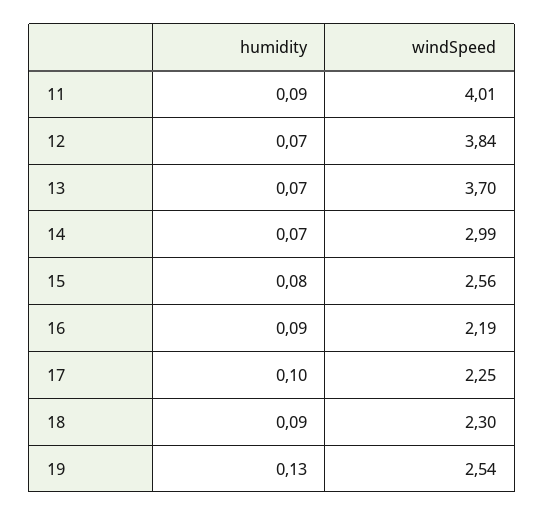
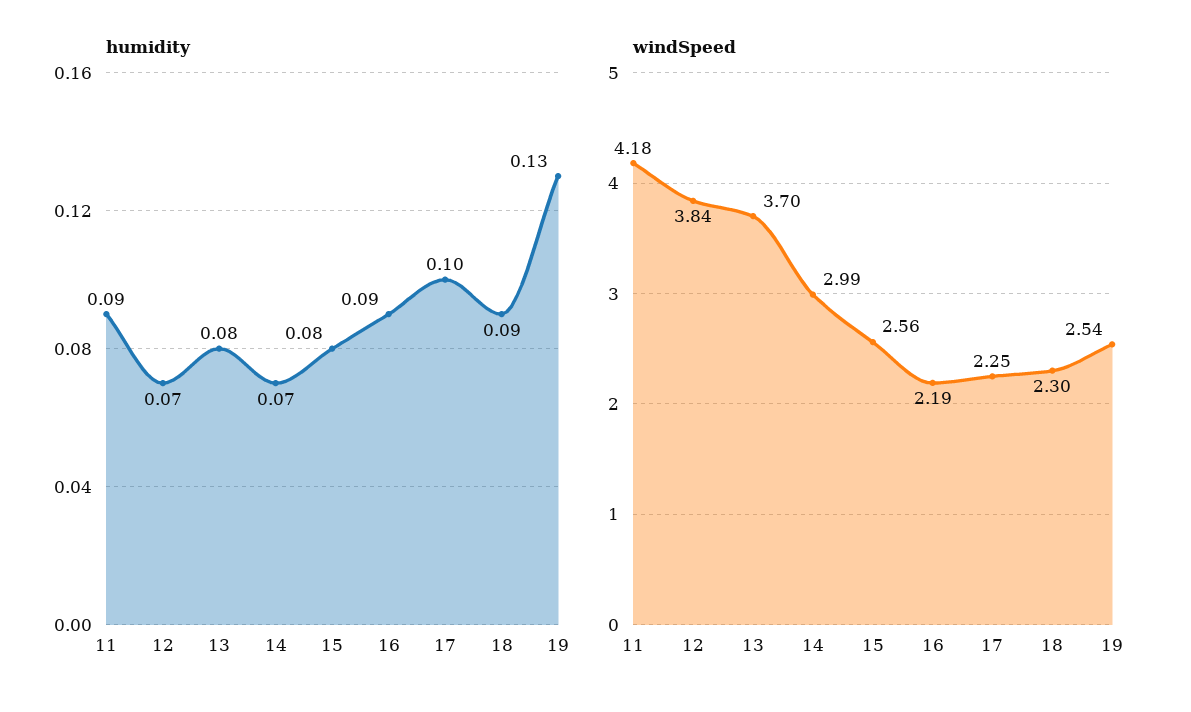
  {
    "humidity": {
      "11": 0.09,
      "12": 0.07,
-     "13": 0.07,
+     "13": 0.08,
      "14": 0.07,
      "15": 0.08,
      "16": 0.09,
      "17": 0.1,
      "18": 0.09,
      "19": 0.13
    },
    "windSpeed": {
-     "11": 4.01,
+     "11": 4.18,
      "12": 3.84,
      "13": 3.7,
      "14": 2.99,
      "15": 2.56,
      "16": 2.19,
      "17": 2.25,
      "18": 2.3,
      "19": 2.54
    }
  }

